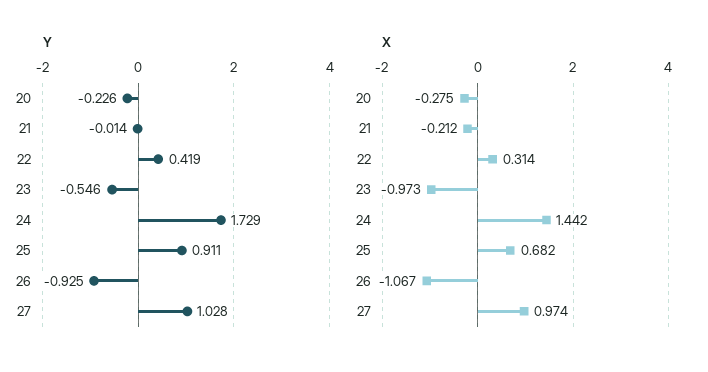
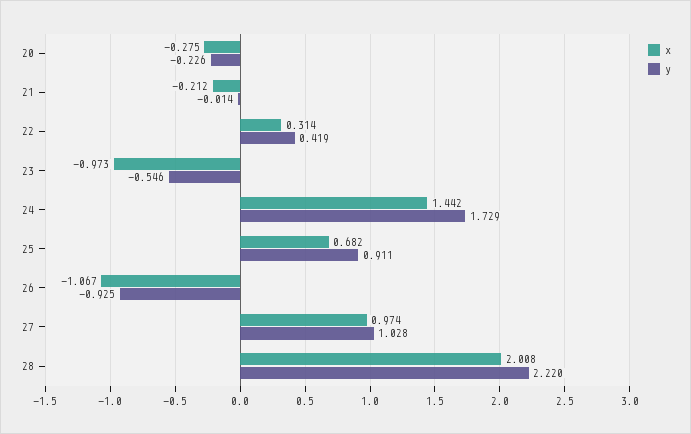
  {
    "Y": {
      "20": -0.226,
      "21": -0.014,
      "22": 0.419,
      "23": -0.546,
      "24": 1.729,
      "25": 0.911,
      "26": -0.925,
-     "27": 1.028
+     "27": 1.028,
+     "28": 2.22
    },
    "X": {
      "20": -0.275,
      "21": -0.212,
      "22": 0.314,
      "23": -0.973,
      "24": 1.442,
      "25": 0.682,
      "26": -1.067,
-     "27": 0.974
+     "27": 0.974,
+     "28": 2.008
    }
  }

